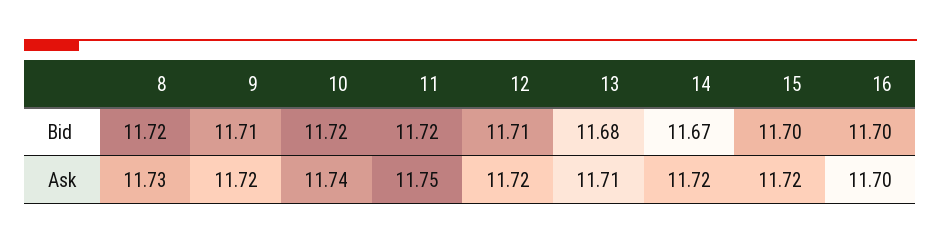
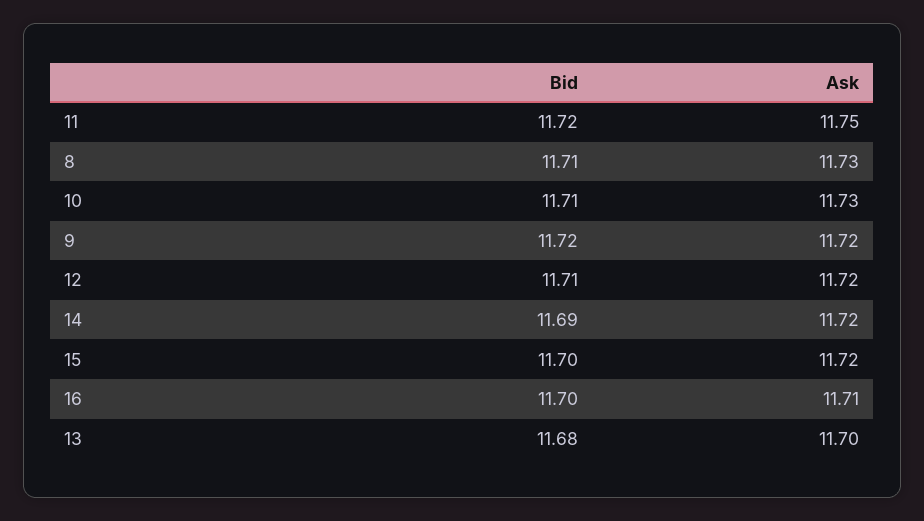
  {
    "8": {
-     "Bid": 11.72,
+     "Bid": 11.71,
      "Ask": 11.73
    },
    "9": {
-     "Bid": 11.71,
+     "Bid": 11.72,
      "Ask": 11.72
    },
    "10": {
-     "Bid": 11.72,
+     "Bid": 11.71,
-     "Ask": 11.74
+     "Ask": 11.73
    },
    "11": {
      "Bid": 11.72,
      "Ask": 11.75
    },
    "12": {
      "Bid": 11.71,
      "Ask": 11.72
    },
    "13": {
      "Bid": 11.68,
-     "Ask": 11.71
+     "Ask": 11.7
    },
    "14": {
-     "Bid": 11.67,
+     "Bid": 11.69,
      "Ask": 11.72
    },
    "15": {
      "Bid": 11.7,
      "Ask": 11.72
    },
    "16": {
      "Bid": 11.7,
-     "Ask": 11.7
+     "Ask": 11.71
    }
  }

